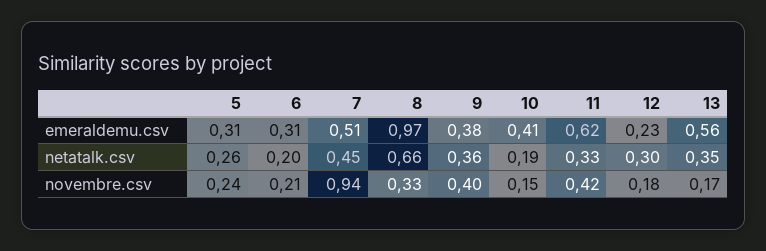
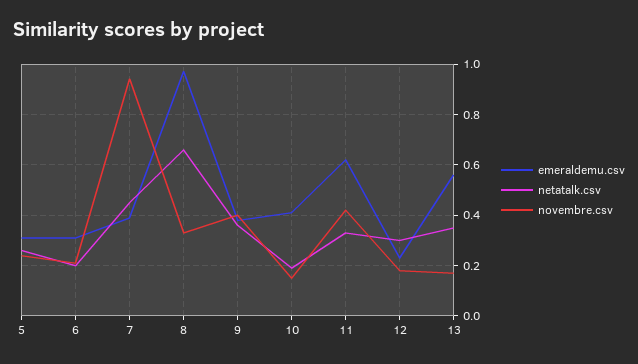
  {
    "emeraldemu.csv": {
      "5": 0.31,
      "6": 0.31,
-     "7": 0.51,
+     "7": 0.4,
      "8": 0.97,
      "9": 0.38,
      "10": 0.41,
      "11": 0.62,
      "12": 0.23,
      "13": 0.56
    },
    "netatalk.csv": {
      "5": 0.26,
      "6": 0.2,
      "7": 0.45,
      "8": 0.66,
      "9": 0.36,
      "10": 0.19,
      "11": 0.33,
      "12": 0.3,
      "13": 0.35
    },
    "novembre.csv": {
      "5": 0.24,
      "6": 0.21,
      "7": 0.94,
      "8": 0.33,
      "9": 0.4,
      "10": 0.15,
      "11": 0.42,
      "12": 0.18,
      "13": 0.17
    }
  }

